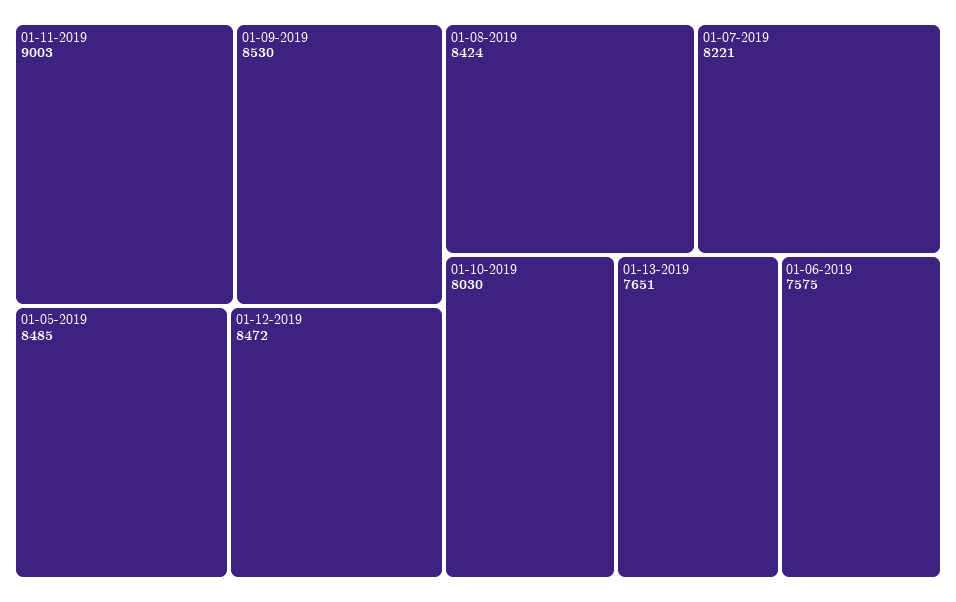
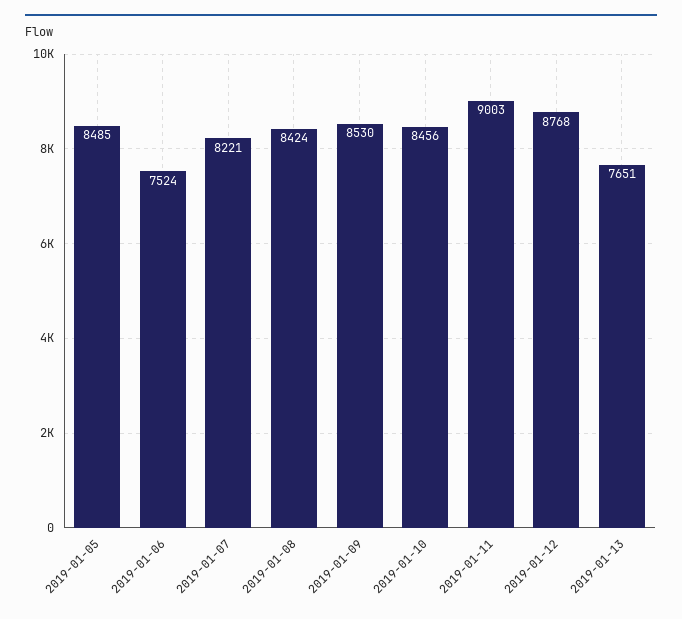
  {
    "01-11-2019": 9003,
    "01-09-2019": 8530,
    "01-05-2019": 8485,
-   "01-12-2019": 8472,
+   "01-12-2019": 8768,
    "01-08-2019": 8424,
    "01-07-2019": 8221,
-   "01-10-2019": 8030,
+   "01-10-2019": 8456,
    "01-13-2019": 7651,
-   "01-06-2019": 7575
+   "01-06-2019": 7524
  }

